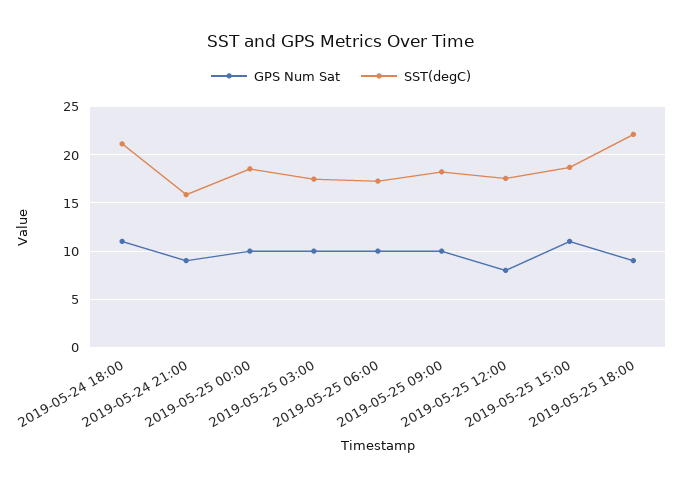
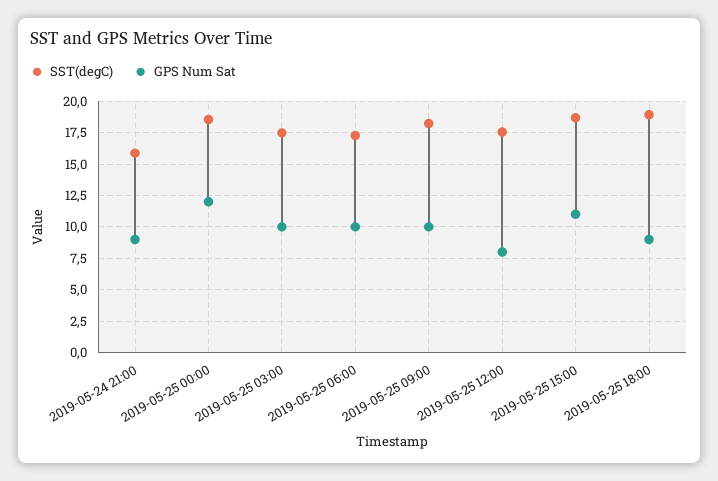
  {
    "GPS Num Sat": {
-     "2019-05-24 18:00": 11,
      "2019-05-24 21:00": 9,
-     "2019-05-25 00:00": 10,
+     "2019-05-25 00:00": 12,
      "2019-05-25 03:00": 10,
      "2019-05-25 06:00": 10,
      "2019-05-25 09:00": 10,
      "2019-05-25 12:00": 8,
      "2019-05-25 15:00": 11,
      "2019-05-25 18:00": 9
    },
    "SST(degC)": {
-     "2019-05-24 18:00": 21,
      "2019-05-24 21:00": 16,
      "2019-05-25 00:00": 18.5,
      "2019-05-25 03:00": 17.5,
      "2019-05-25 06:00": 17.5,
      "2019-05-25 09:00": 18,
      "2019-05-25 12:00": 17.5,
      "2019-05-25 15:00": 18.5,
-     "2019-05-25 18:00": 22
+     "2019-05-25 18:00": 19
    }
  }

